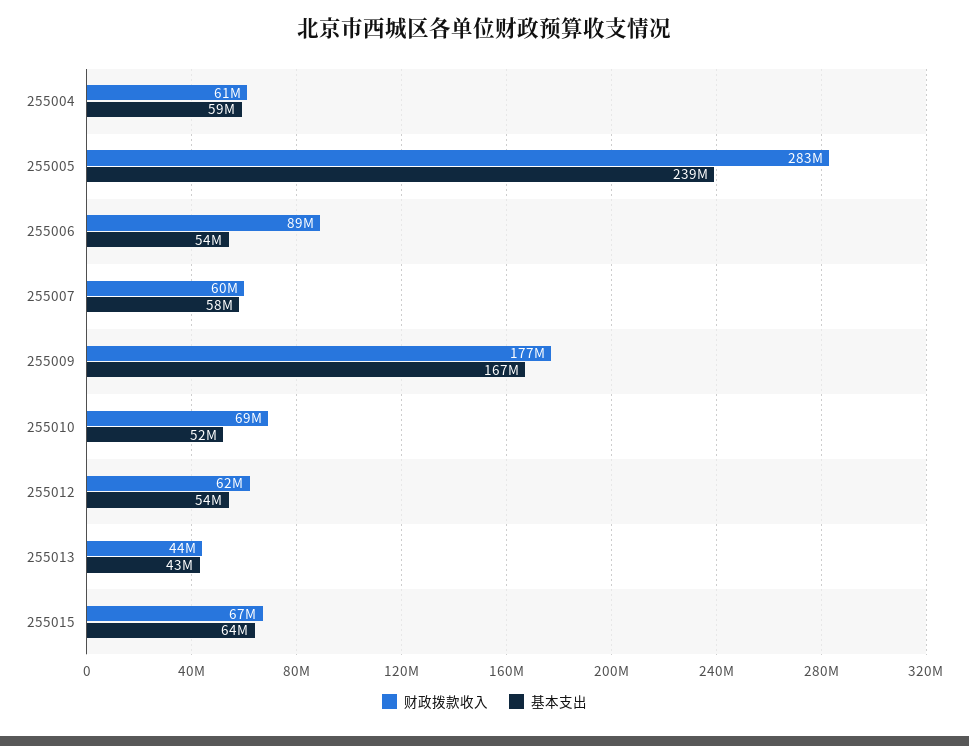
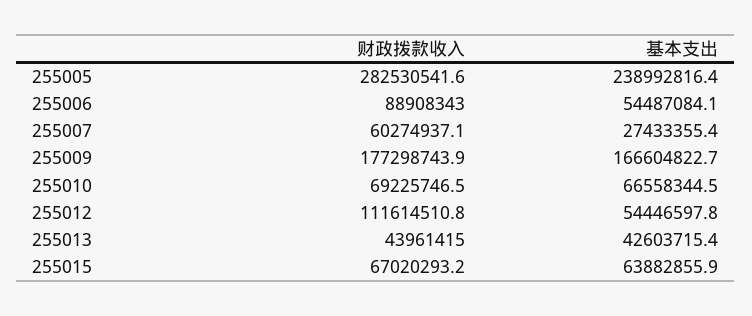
  {
    "财政拨款收入": {
-     "255004": 61000000,
      "255005": 282530541.6,
      "255006": 88908343,
      "255007": 60274937.1,
      "255009": 177298743.9,
      "255010": 69225746.5,
-     "255012": 62000000,
+     "255012": 111614510.8,
      "255013": 43961415,
      "255015": 67020293.2
    },
    "基本支出": {
-     "255004": 59000000,
      "255005": 238992816.4,
      "255006": 54487084.1,
-     "255007": 58000000,
+     "255007": 27433355.4,
      "255009": 166604822.7,
-     "255010": 52000000,
+     "255010": 66558344.5,
      "255012": 54446597.8,
      "255013": 42603715.4,
      "255015": 63882855.9
    }
  }

